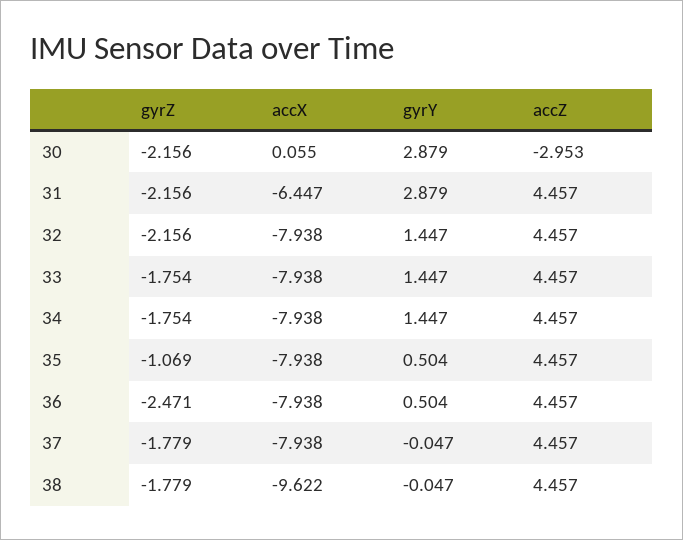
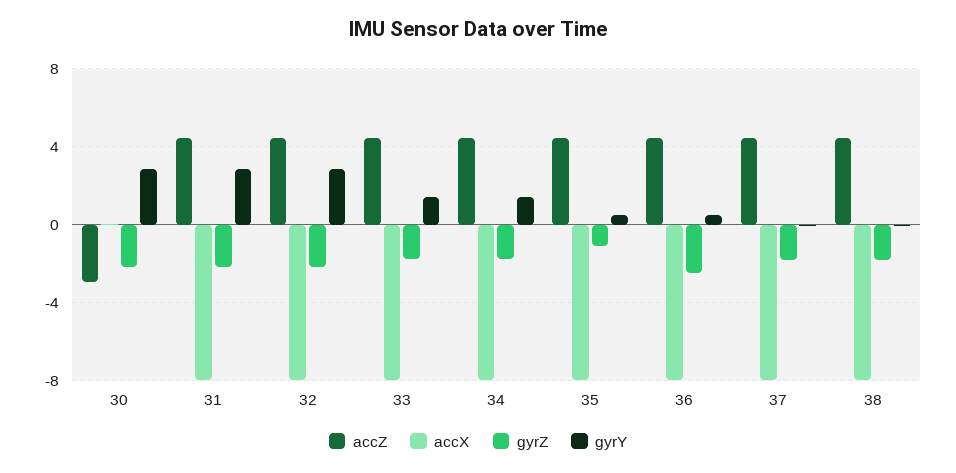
  {
    "gyrZ": {
      "30": -2.156,
      "31": -2.156,
      "32": -2.156,
      "33": -1.754,
      "34": -1.754,
      "35": -1.069,
      "36": -2.471,
      "37": -1.779,
      "38": -1.779
    },
    "accX": {
      "30": 0.055,
-     "31": -6.447,
+     "31": -8,
      "32": -7.938,
      "33": -7.938,
      "34": -7.938,
      "35": -7.938,
      "36": -7.938,
      "37": -7.938,
-     "38": -9.622
+     "38": -8
    },
    "gyrY": {
      "30": 2.879,
      "31": 2.879,
-     "32": 1.447,
+     "32": 3,
      "33": 1.447,
      "34": 1.447,
      "35": 0.504,
      "36": 0.504,
      "37": -0.047,
      "38": -0.047
    },
    "accZ": {
      "30": -2.953,
      "31": 4.457,
      "32": 4.457,
      "33": 4.457,
      "34": 4.457,
      "35": 4.457,
      "36": 4.457,
      "37": 4.457,
      "38": 4.457
    }
  }

